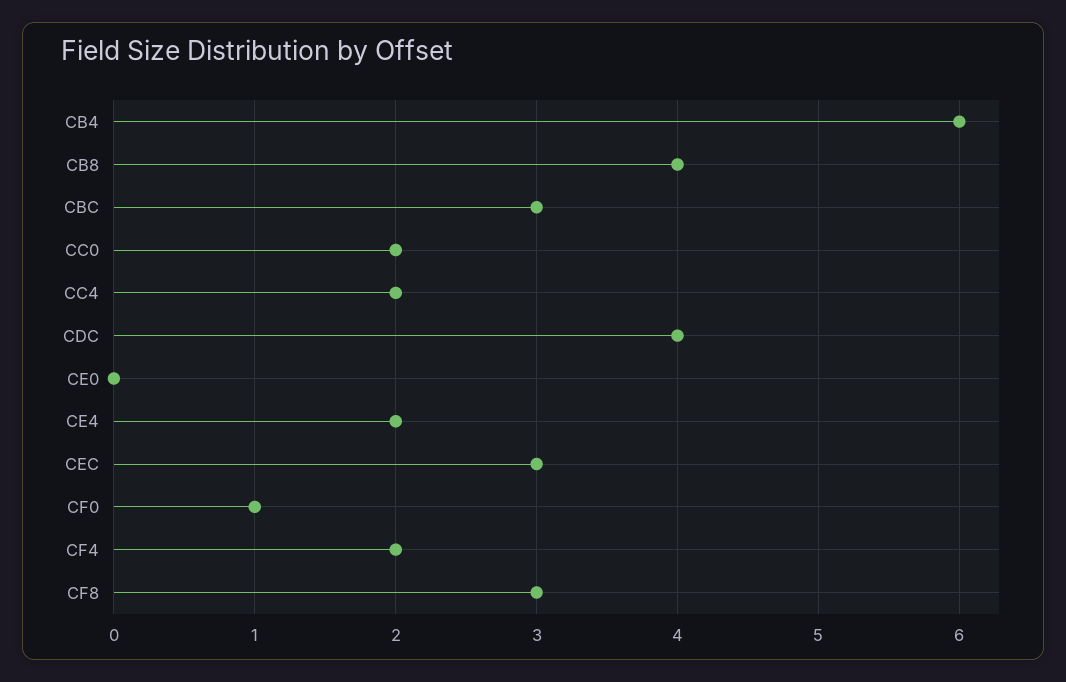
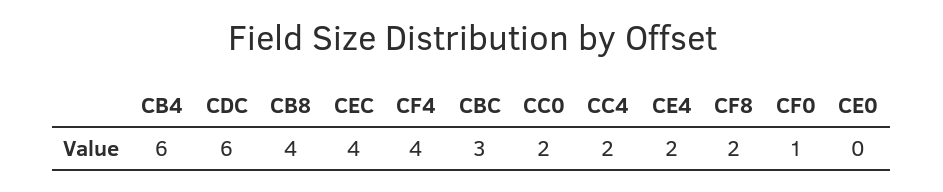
  {
    "CB4": 6,
    "CB8": 4,
    "CBC": 3,
    "CC0": 2,
    "CC4": 2,
-   "CDC": 4,
+   "CDC": 6,
    "CE0": 0,
    "CE4": 2,
-   "CEC": 3,
+   "CEC": 4,
    "CF0": 1,
-   "CF4": 2,
+   "CF4": 4,
-   "CF8": 3
+   "CF8": 2
  }

